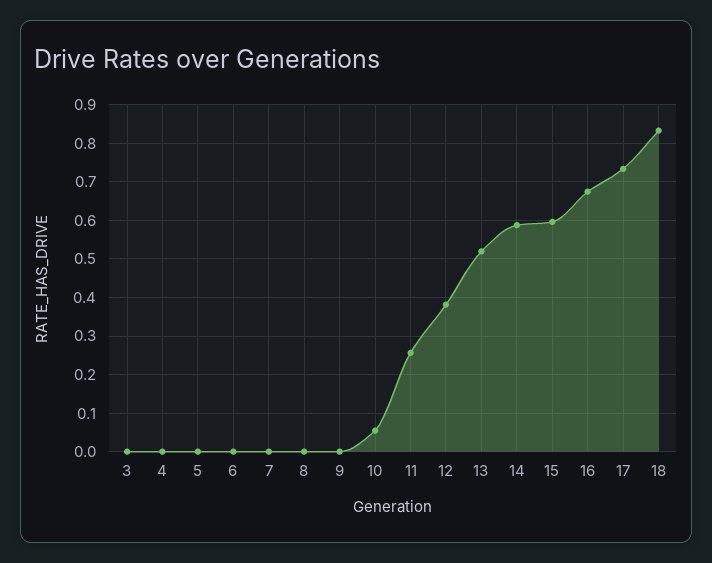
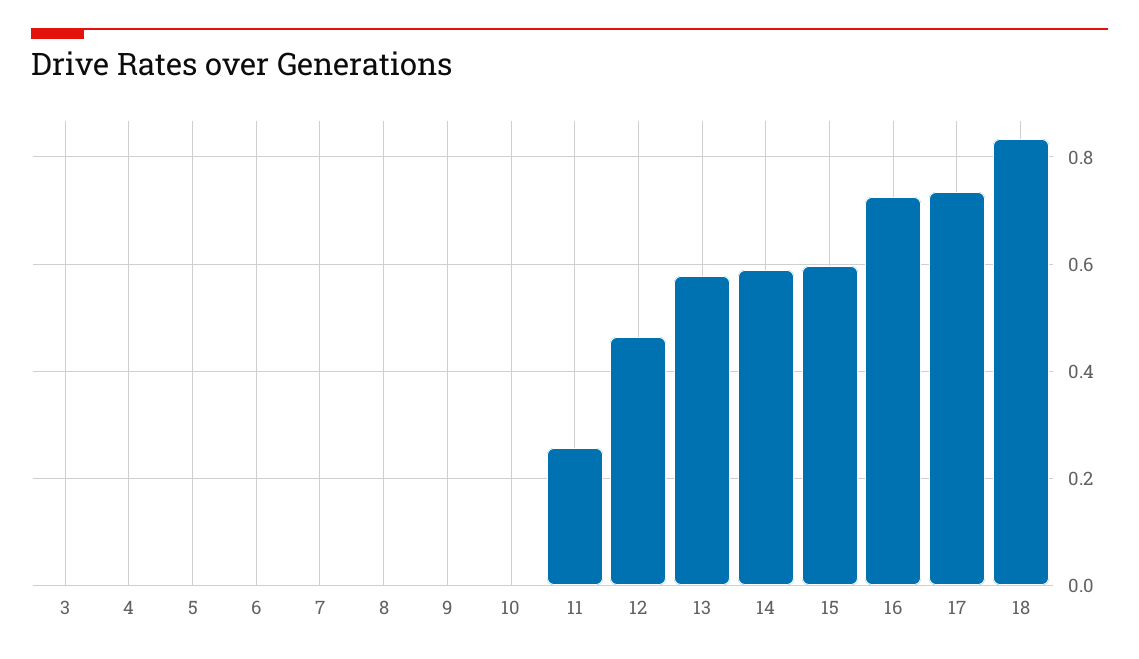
  {
    "3": 0,
    "4": 0,
    "5": 0,
    "6": 0,
    "7": 0,
    "8": 0,
    "9": 0,
-   "10": 0.06,
+   "10": 0,
    "11": 0.26,
-   "12": 0.38,
+   "12": 0.46,
-   "13": 0.52,
+   "13": 0.58,
    "14": 0.58,
    "15": 0.6,
-   "16": 0.68,
+   "16": 0.72,
    "17": 0.74,
    "18": 0.84
  }

